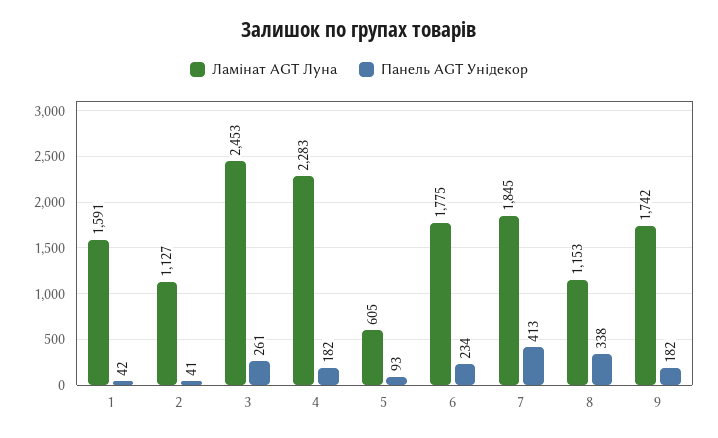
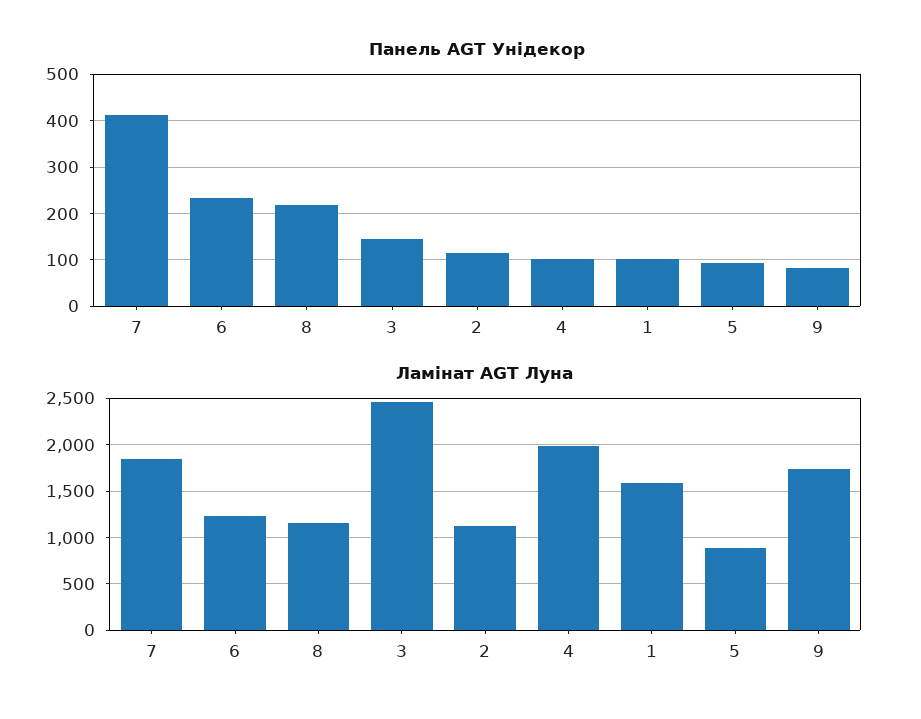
  {
    "Ламінат AGT Луна": {
      "1": 1591,
      "2": 1127,
      "3": 2453,
-     "4": 2283,
+     "4": 2000,
-     "5": 605,
+     "5": 900,
-     "6": 1775,
+     "6": 1200,
      "7": 1845,
      "8": 1153,
      "9": 1742
    },
    "Панель AGT Унідекор": {
-     "1": 42,
+     "1": 100,
-     "2": 41,
+     "2": 120,
-     "3": 261,
+     "3": 140,
-     "4": 182,
+     "4": 100,
      "5": 93,
      "6": 234,
      "7": 413,
-     "8": 338,
+     "8": 220,
-     "9": 182
+     "9": 80
    }
  }

